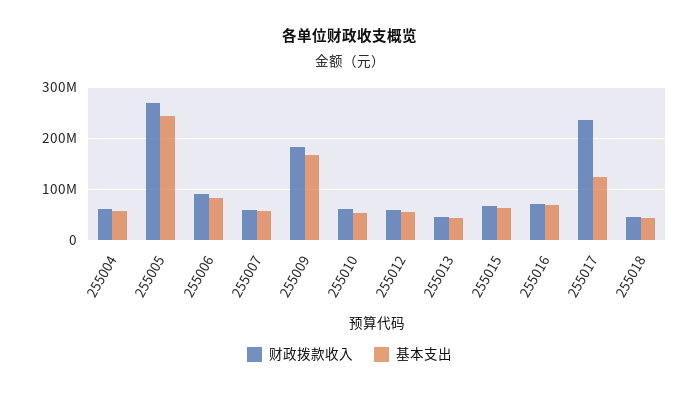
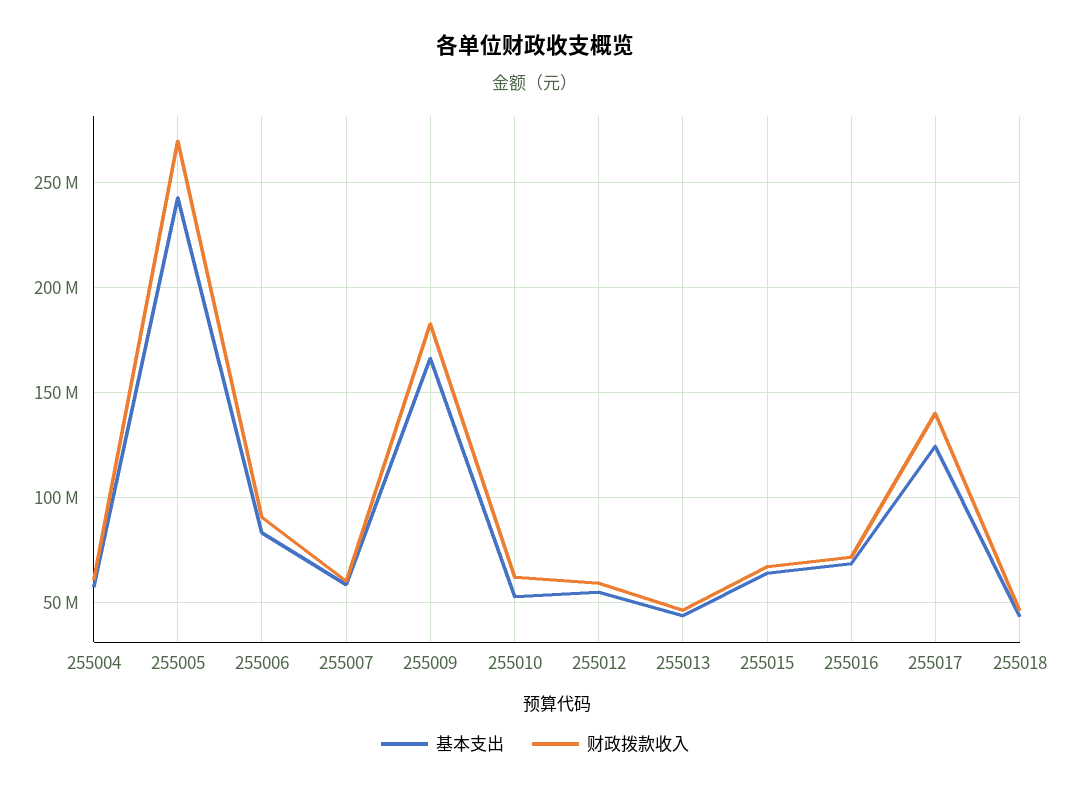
  {
    "财政拨款收入": {
      "255004": 60000000,
      "255005": 270000000,
      "255006": 90000000,
      "255007": 60000000,
      "255009": 185000000,
      "255010": 60000000,
      "255012": 60000000,
      "255013": 45000000,
      "255015": 65000000,
      "255016": 70000000,
-     "255017": 240000000,
+     "255017": 140000000,
      "255018": 45000000
    },
    "基本支出": {
      "255004": 55000000,
      "255005": 245000000,
      "255006": 85000000,
      "255007": 60000000,
      "255009": 165000000,
      "255010": 55000000,
      "255012": 55000000,
      "255013": 45000000,
      "255015": 65000000,
      "255016": 70000000,
      "255017": 125000000,
      "255018": 45000000
    }
  }

